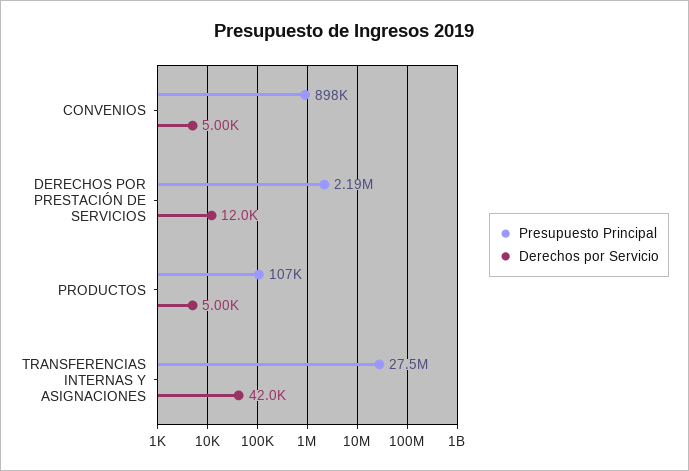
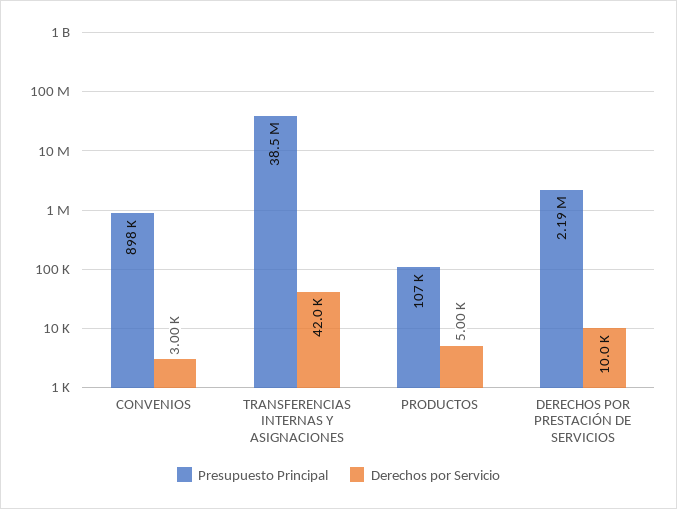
  {
    "Presupuesto Principal": {
      "CONVENIOS": 898000,
      "DERECHOS POR PRESTACIÓN DE SERVICIOS": 2190000,
      "PRODUCTOS": 107000,
-     "TRANSFERENCIAS INTERNAS Y ASIGNACIONES": 27500000
+     "TRANSFERENCIAS INTERNAS Y ASIGNACIONES": 38500000
    },
    "Derechos por Servicio": {
-     "CONVENIOS": 5000,
+     "CONVENIOS": 3000,
-     "DERECHOS POR PRESTACIÓN DE SERVICIOS": 12000,
+     "DERECHOS POR PRESTACIÓN DE SERVICIOS": 10000,
      "PRODUCTOS": 5000,
      "TRANSFERENCIAS INTERNAS Y ASIGNACIONES": 42000
    }
  }

